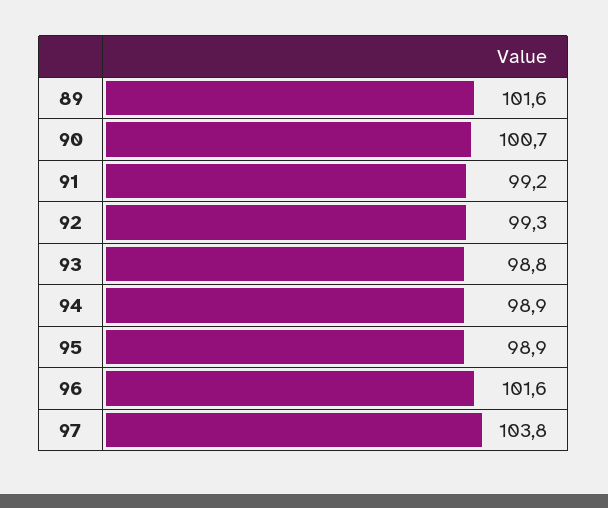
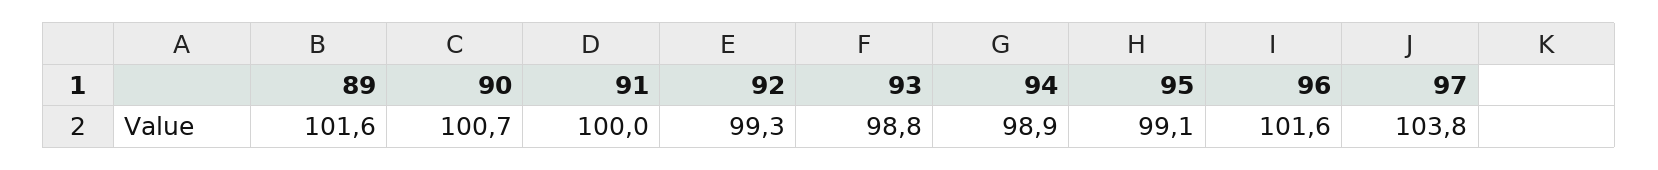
  {
    "89": 101.6,
    "90": 100.7,
-   "91": 99.2,
+   "91": 100,
    "92": 99.3,
    "93": 98.8,
    "94": 98.9,
-   "95": 98.9,
+   "95": 99.1,
    "96": 101.6,
    "97": 103.8
  }

